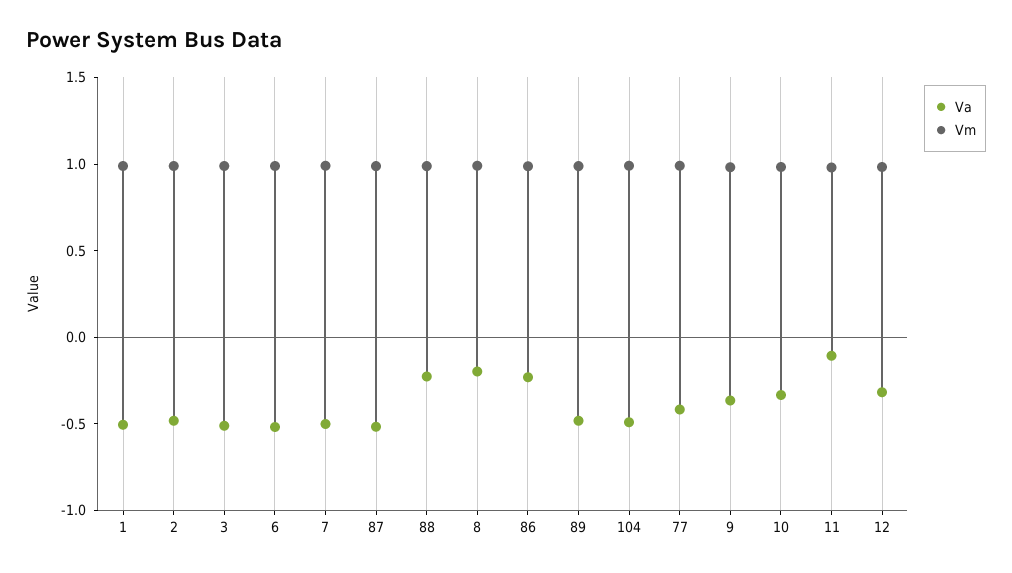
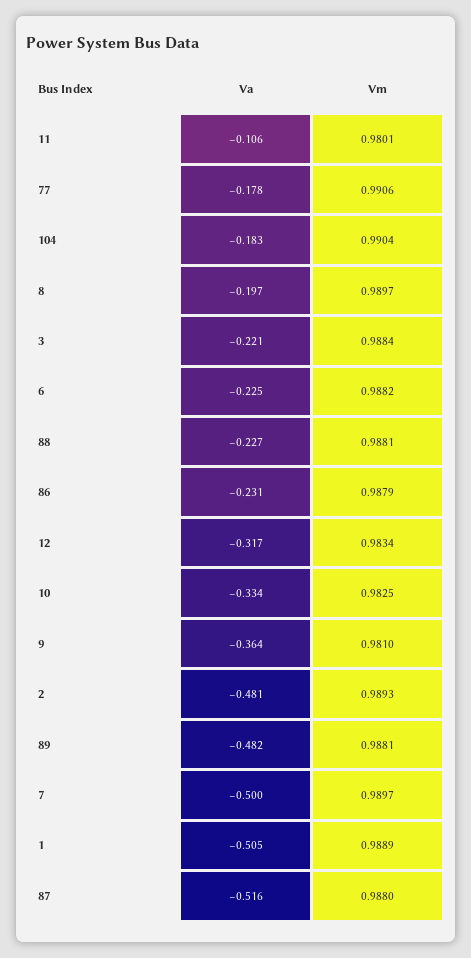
  {
    "Va": {
      "1": -0.505,
      "2": -0.481,
-     "3": -0.5,
+     "3": -0.221,
-     "6": -0.5,
+     "6": -0.225,
      "7": -0.5,
      "87": -0.516,
      "88": -0.227,
      "8": -0.197,
      "86": -0.231,
      "89": -0.482,
-     "104": -0.5,
+     "104": -0.183,
-     "77": -0.4,
+     "77": -0.178,
      "9": -0.364,
      "10": -0.334,
      "11": -0.106,
      "12": -0.317
    },
    "Vm": {
      "1": 0.9889,
      "2": 0.9893,
      "3": 0.9884,
      "6": 0.9882,
      "7": 0.9897,
      "87": 0.988,
      "88": 0.9881,
      "8": 0.9897,
      "86": 0.9879,
      "89": 0.9881,
      "104": 0.9904,
      "77": 0.9906,
      "9": 0.981,
      "10": 0.9825,
      "11": 0.9801,
      "12": 0.9834
    }
  }

